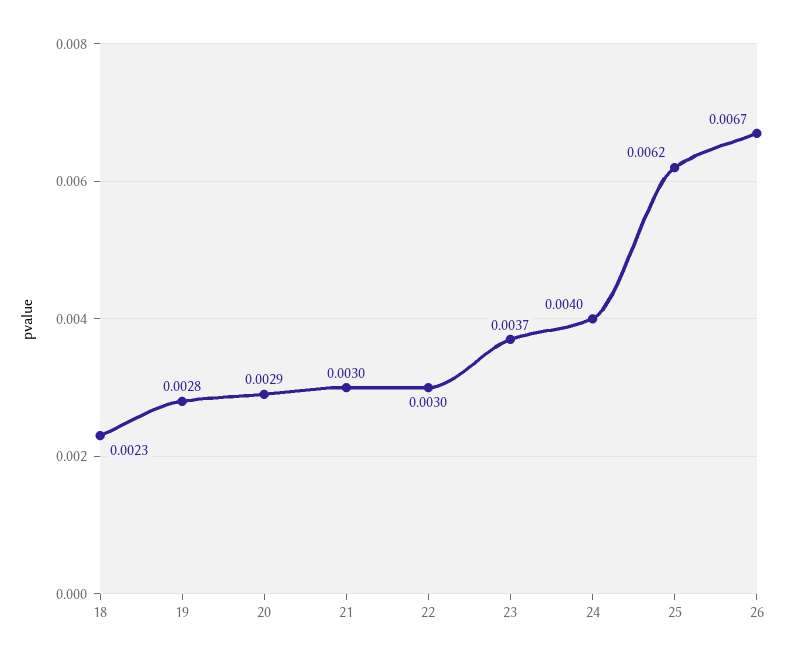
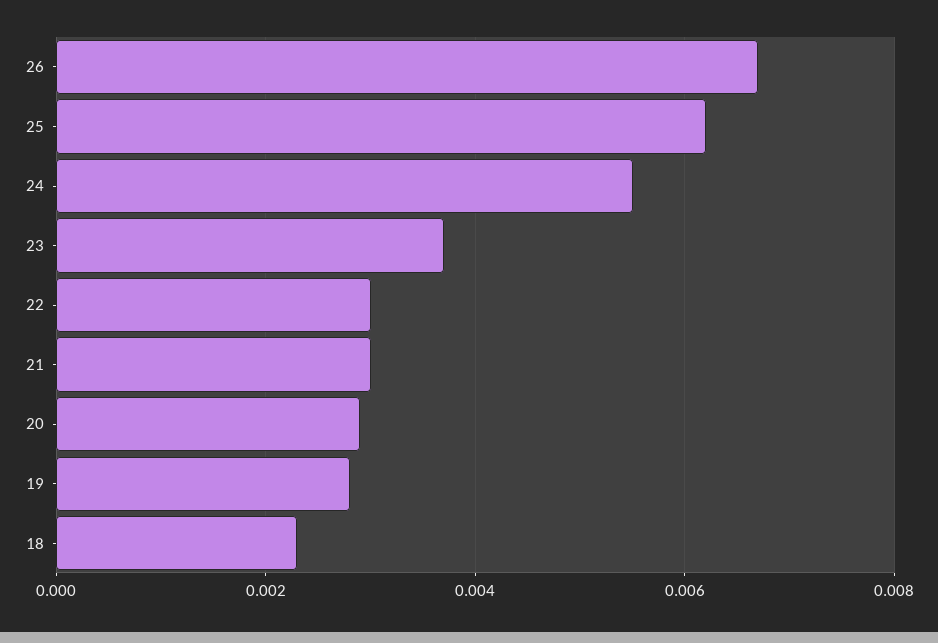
  {
    "18": 0.0023,
    "19": 0.0028,
    "20": 0.0029,
    "21": 0.003,
    "22": 0.003,
    "23": 0.0037,
-   "24": 0.004,
+   "24": 0.0055,
    "25": 0.0062,
    "26": 0.0067
  }

